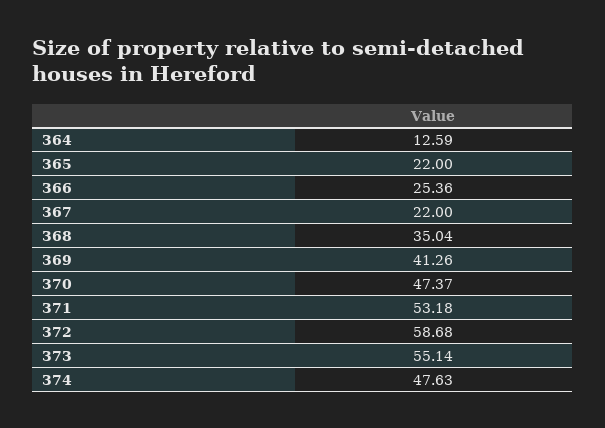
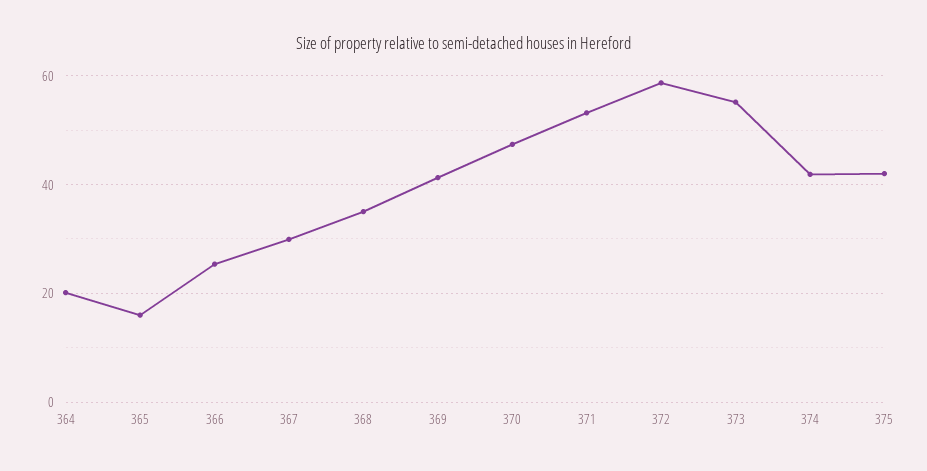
  {
-   "364": 12.59,
+   "364": 20,
-   "365": 22,
+   "365": 16,
    "366": 25.36,
-   "367": 22,
+   "367": 30,
    "368": 35.04,
    "369": 41.26,
    "370": 47.37,
    "371": 53.18,
    "372": 58.68,
    "373": 55.14,
-   "374": 47.63
+   "374": 42,
+   "375": 42
  }

